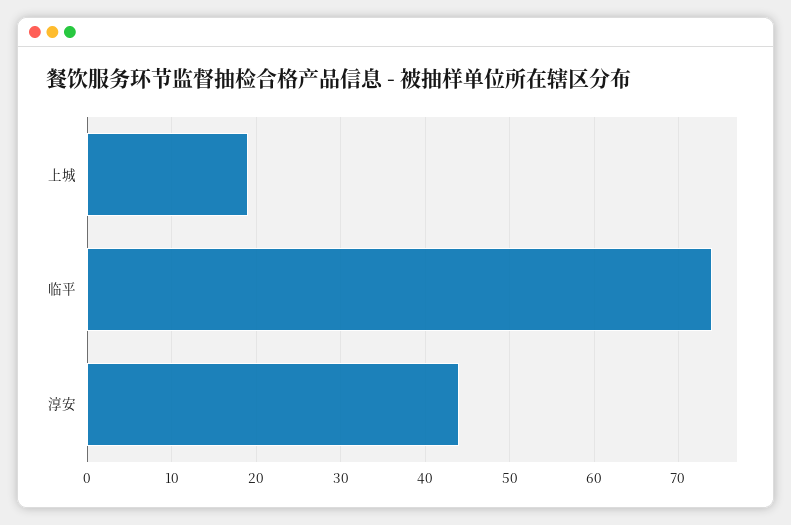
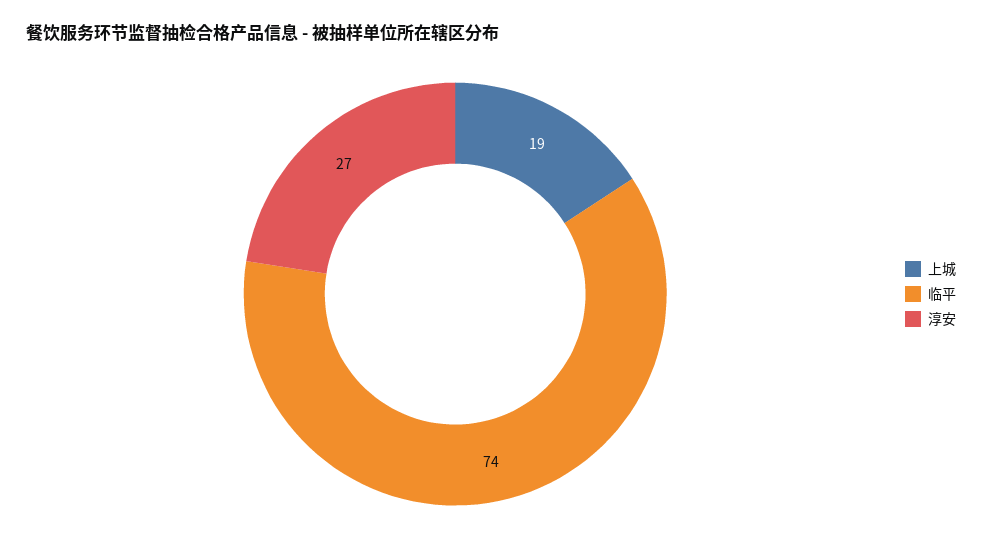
  {
    "上城": 19,
    "临平": 74,
-   "淳安": 44
+   "淳安": 27
  }

